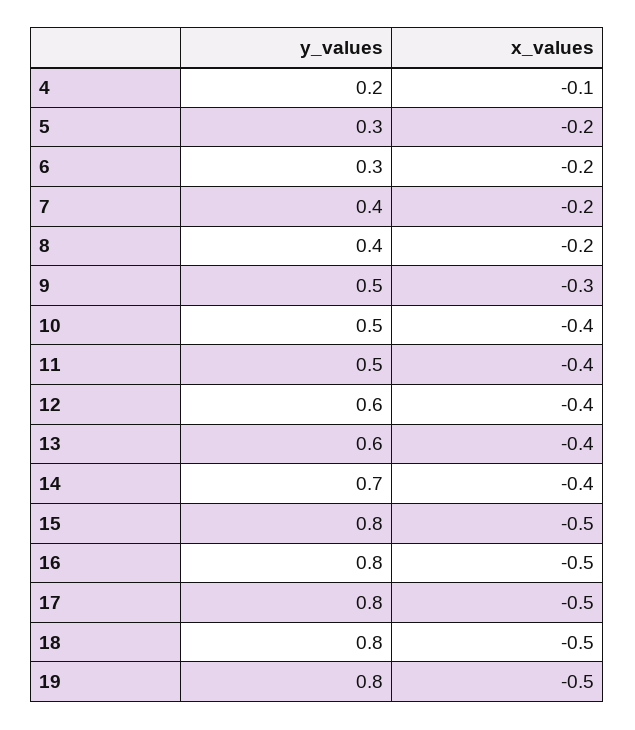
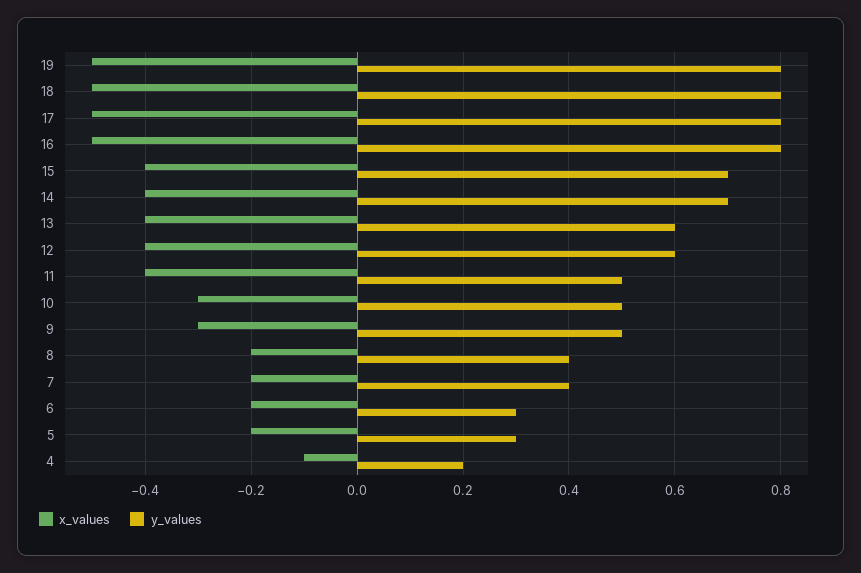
  {
    "y_values": {
      "4": 0.2,
      "5": 0.3,
      "6": 0.3,
      "7": 0.4,
      "8": 0.4,
      "9": 0.5,
      "10": 0.5,
      "11": 0.5,
      "12": 0.6,
      "13": 0.6,
      "14": 0.7,
-     "15": 0.8,
+     "15": 0.7,
      "16": 0.8,
      "17": 0.8,
      "18": 0.8,
      "19": 0.8
    },
    "x_values": {
      "4": -0.1,
      "5": -0.2,
      "6": -0.2,
      "7": -0.2,
      "8": -0.2,
      "9": -0.3,
-     "10": -0.4,
+     "10": -0.3,
      "11": -0.4,
      "12": -0.4,
      "13": -0.4,
      "14": -0.4,
-     "15": -0.5,
+     "15": -0.4,
      "16": -0.5,
      "17": -0.5,
      "18": -0.5,
      "19": -0.5
    }
  }

